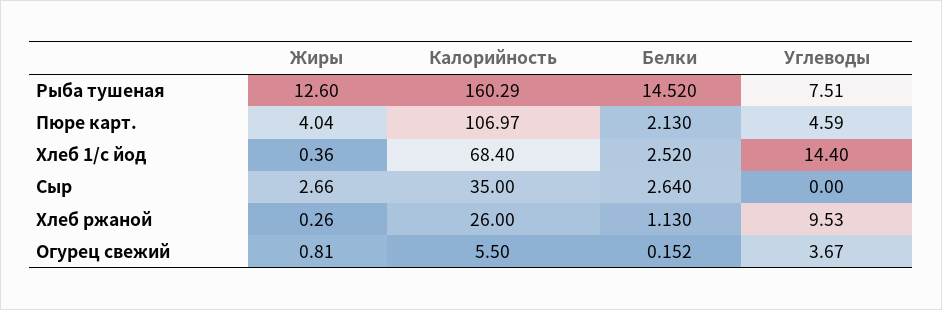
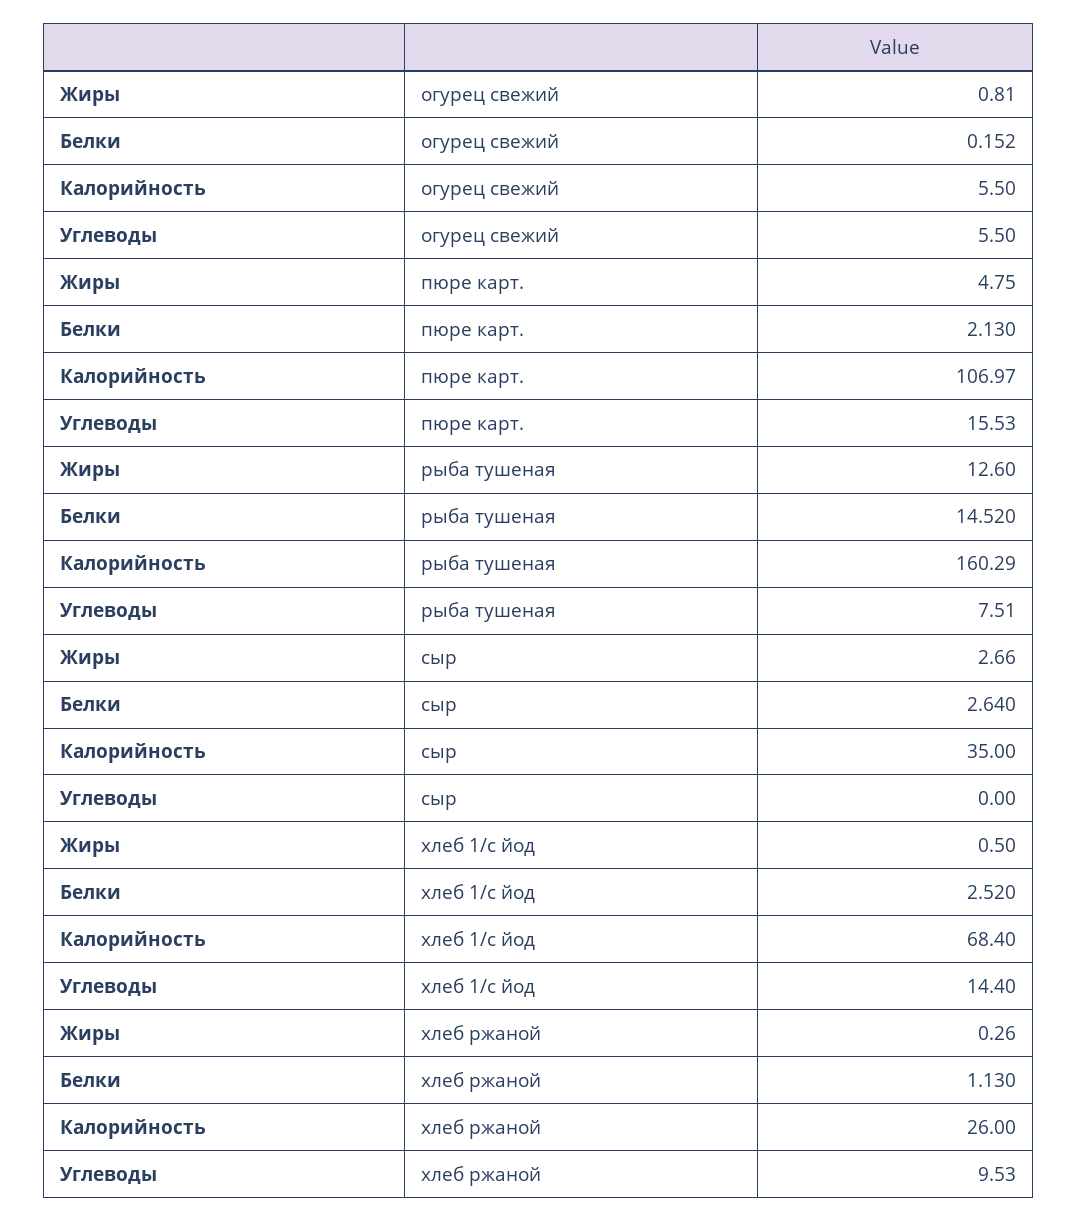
  {
    "Жиры": {
      "Рыба тушеная": 12.6,
-     "Пюре карт.": 4.04,
+     "Пюре карт.": 4.75,
-     "Хлеб 1/с йод": 0.36,
+     "Хлеб 1/с йод": 0.5,
      "Сыр": 2.66,
      "Хлеб ржаной": 0.26,
      "Огурец свежий": 0.81
    },
    "Калорийность": {
      "Рыба тушеная": 160.29,
      "Пюре карт.": 106.97,
      "Хлеб 1/с йод": 68.4,
      "Сыр": 35,
      "Хлеб ржаной": 26,
      "Огурец свежий": 5.5
    },
    "Белки": {
      "Рыба тушеная": 14.52,
      "Пюре карт.": 2.13,
      "Хлеб 1/с йод": 2.52,
      "Сыр": 2.64,
      "Хлеб ржаной": 1.13,
      "Огурец свежий": 0.152
    },
    "Углеводы": {
      "Рыба тушеная": 7.51,
-     "Пюре карт.": 4.59,
+     "Пюре карт.": 15.53,
      "Хлеб 1/с йод": 14.4,
      "Сыр": 0,
      "Хлеб ржаной": 9.53,
-     "Огурец свежий": 3.67
+     "Огурец свежий": 5.5
    }
  }

